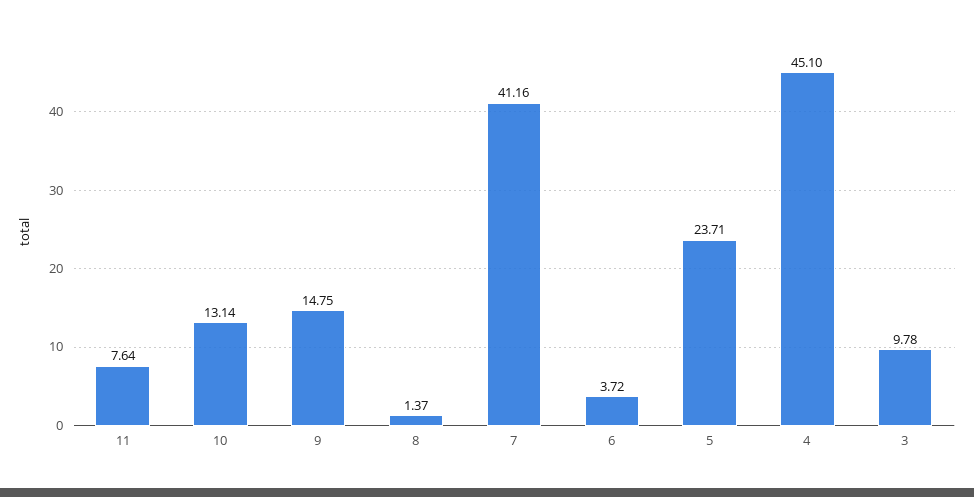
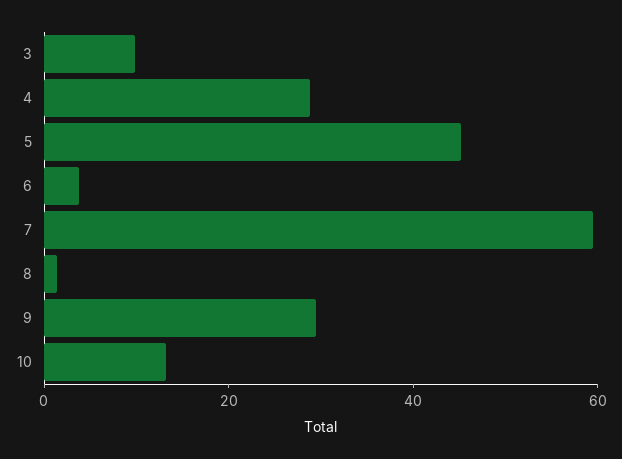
  {
-   "11": 7.64,
    "10": 13.14,
-   "9": 14.75,
+   "9": 30,
    "8": 1.37,
-   "7": 41.16,
+   "7": 60,
    "6": 3.72,
-   "5": 23.71,
+   "5": 45,
-   "4": 45.1,
+   "4": 30,
    "3": 9.78
  }

